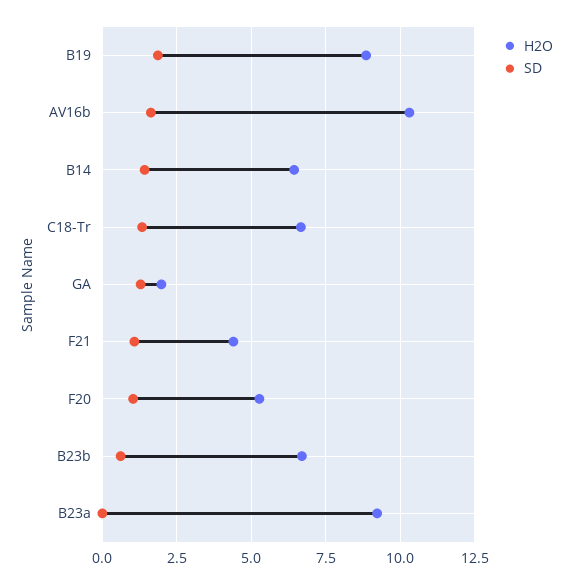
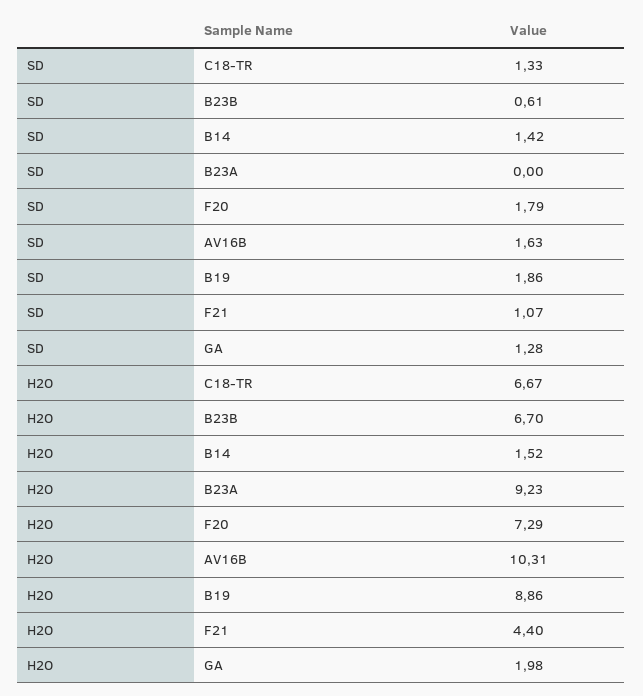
  {
    "H2O": {
      "B19": 8.86,
      "AV16b": 10.31,
-     "B14": 6.5,
+     "B14": 1.52,
      "C18-Tr": 6.67,
      "GA": 1.98,
      "F21": 4.4,
-     "F20": 5.25,
+     "F20": 7.29,
      "B23b": 6.7,
      "B23a": 9.23
    },
    "SD": {
      "B19": 1.86,
      "AV16b": 1.63,
      "B14": 1.42,
      "C18-Tr": 1.33,
      "GA": 1.28,
      "F21": 1.07,
-     "F20": 1,
+     "F20": 1.79,
      "B23b": 0.61,
      "B23a": 0
    }
  }

